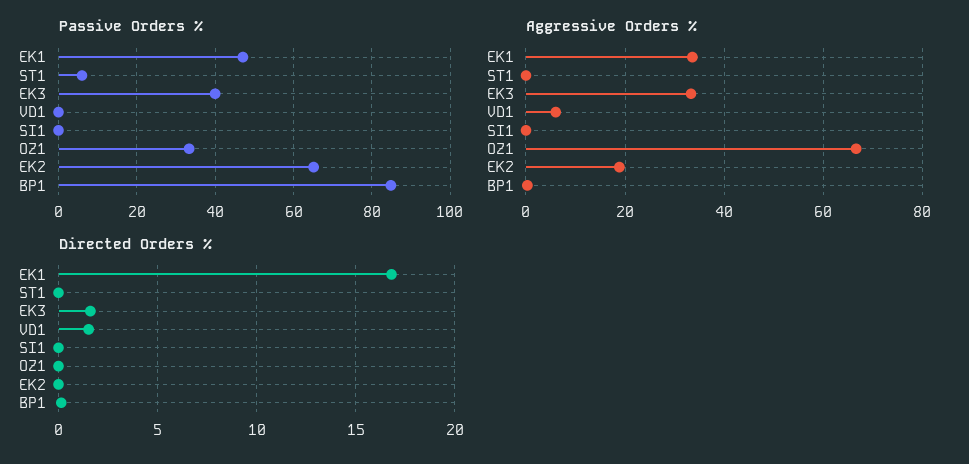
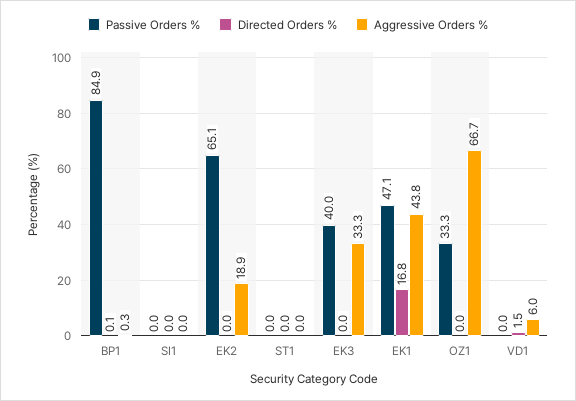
  {
    "Passive Orders %": {
      "EK1": 47.1,
-     "ST1": 6,
+     "ST1": 0,
      "EK3": 40,
      "VD1": 0,
      "SI1": 0,
      "OZ1": 33.3,
      "EK2": 65.1,
      "BP1": 84.9
    },
    "Aggressive Orders %": {
-     "EK1": 34,
+     "EK1": 43.8,
      "ST1": 0,
      "EK3": 33.3,
      "VD1": 6,
      "SI1": 0,
      "OZ1": 66.7,
      "EK2": 18.9,
      "BP1": 0.3
    },
    "Directed Orders %": {
      "EK1": 16.8,
      "ST1": 0,
-     "EK3": 1.5,
+     "EK3": 0,
      "VD1": 1.5,
      "SI1": 0,
      "OZ1": 0,
      "EK2": 0,
      "BP1": 0.1
    }
  }

